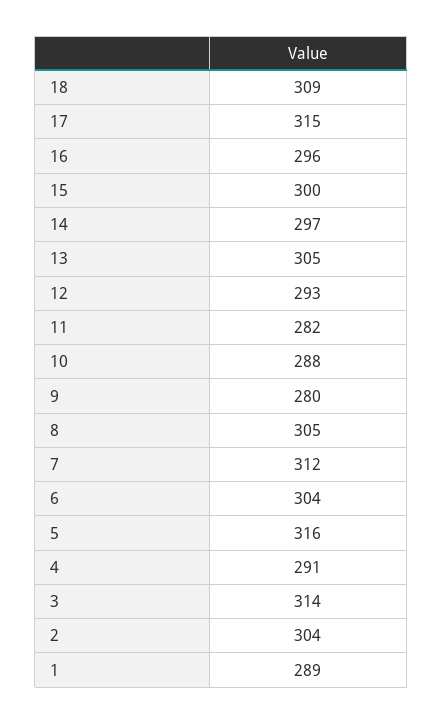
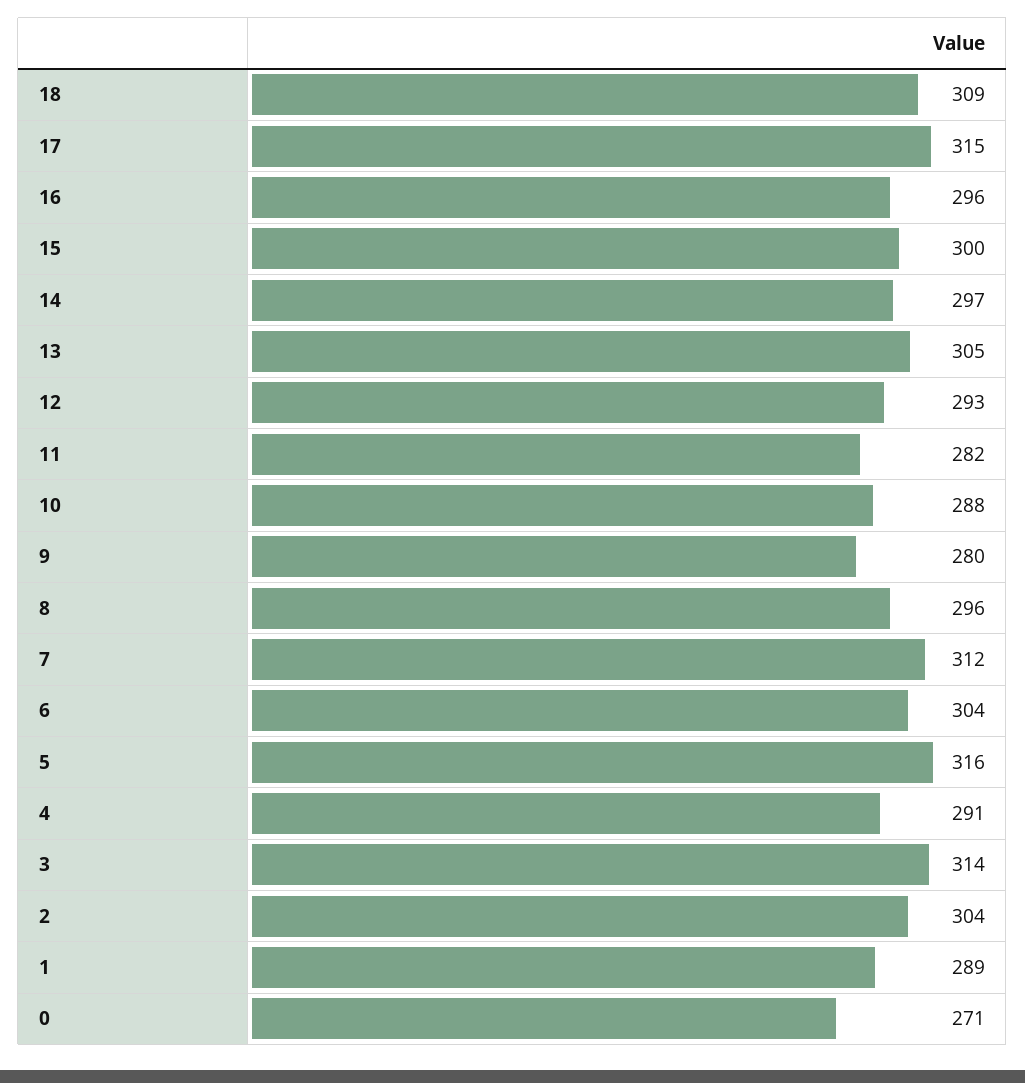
  {
    "18": 309,
    "17": 315,
    "16": 296,
    "15": 300,
    "14": 297,
    "13": 305,
    "12": 293,
    "11": 282,
    "10": 288,
    "9": 280,
-   "8": 305,
+   "8": 296,
    "7": 312,
    "6": 304,
    "5": 316,
    "4": 291,
    "3": 314,
    "2": 304,
-   "1": 289
+   "1": 289,
+   "0": 271
  }

